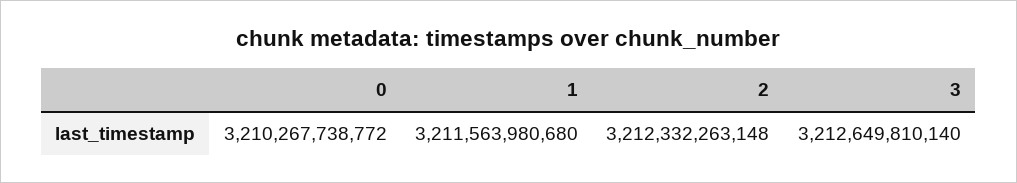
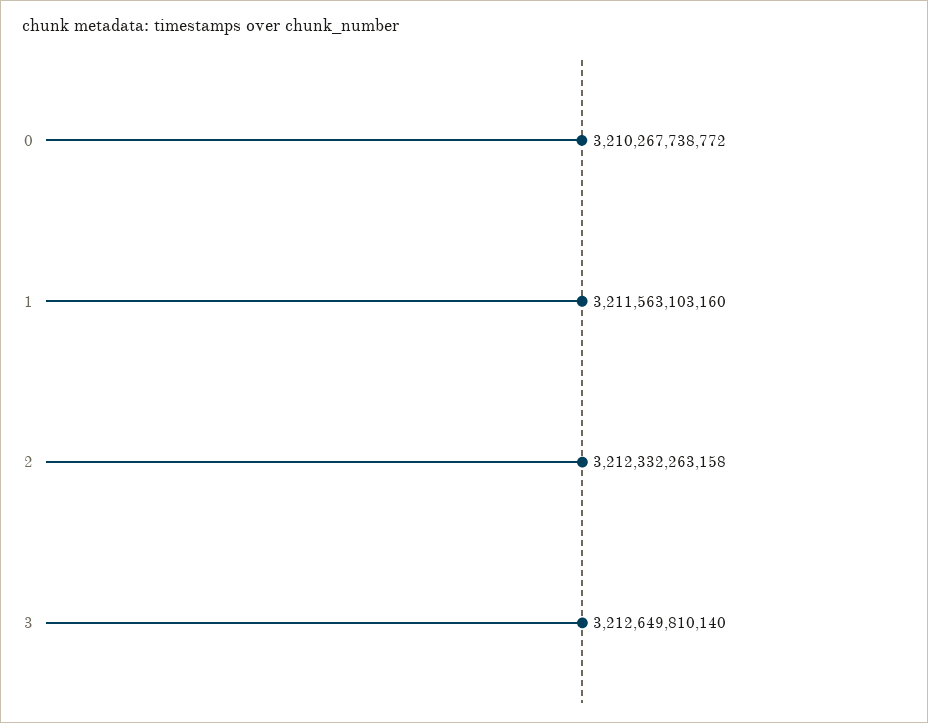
  {
    "0": 3210267738772,
-   "1": 3211563980680,
+   "1": 3211563103160,
-   "2": 3212332263148,
+   "2": 3212332263158,
    "3": 3212649810140
  }

